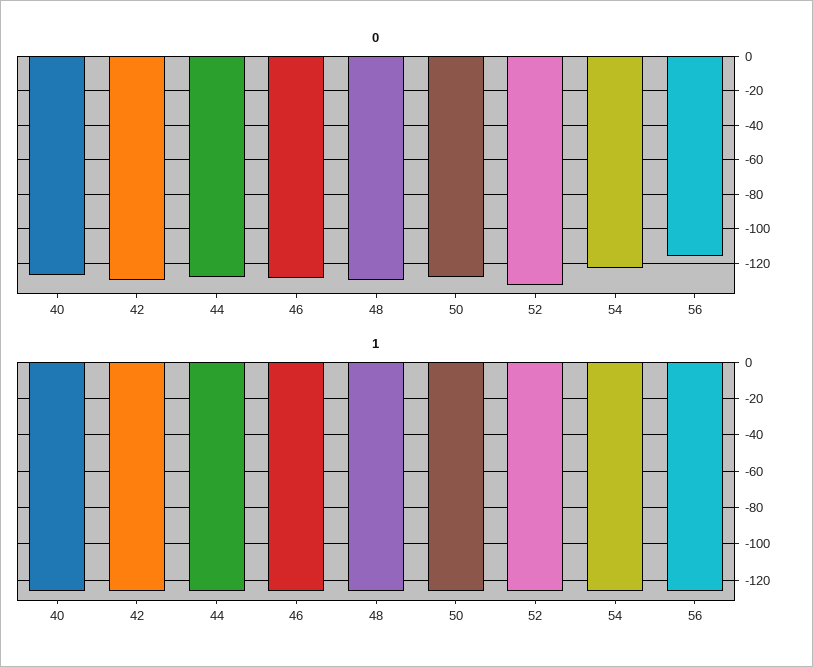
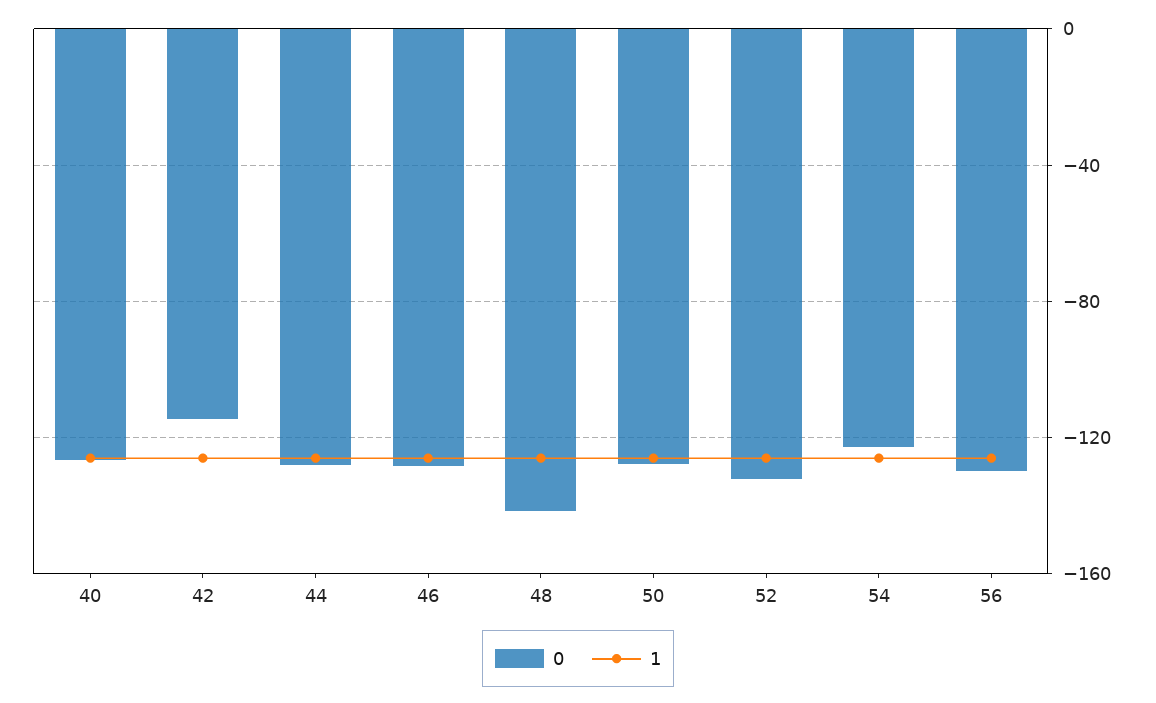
  {
    "0": {
      "40": -125,
-     "42": -130,
+     "42": -115,
      "44": -130,
      "46": -130,
-     "48": -130,
+     "48": -140,
      "50": -130,
      "52": -130,
      "54": -125,
-     "56": -115
+     "56": -130
    },
    "1": {
      "40": -125,
      "42": -125,
      "44": -125,
      "46": -125,
      "48": -125,
      "50": -125,
      "52": -125,
      "54": -125,
      "56": -125
    }
  }

